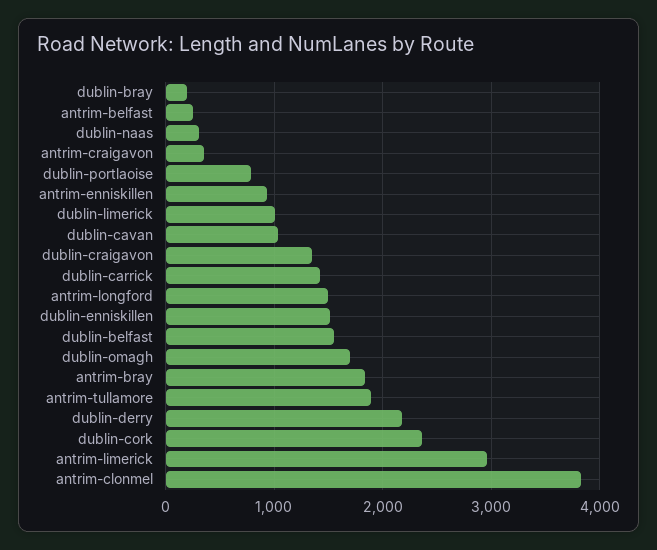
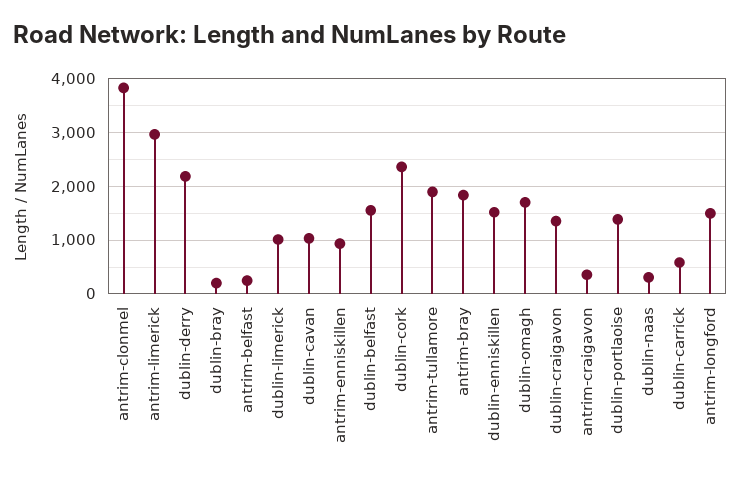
  {
    "dublin-bray": 200,
    "antrim-belfast": 200,
    "dublin-naas": 300,
    "antrim-craigavon": 400,
-   "dublin-portlaoise": 800,
+   "dublin-portlaoise": 1400,
    "antrim-enniskillen": 900,
    "dublin-limerick": 1000,
    "dublin-cavan": 1000,
    "dublin-craigavon": 1400,
-   "dublin-carrick": 1400,
+   "dublin-carrick": 600,
    "antrim-longford": 1500,
    "dublin-enniskillen": 1500,
    "dublin-belfast": 1600,
    "dublin-omagh": 1700,
    "antrim-bray": 1800,
    "antrim-tullamore": 1900,
    "dublin-derry": 2200,
    "dublin-cork": 2400,
    "antrim-limerick": 3000,
    "antrim-clonmel": 3800
  }

